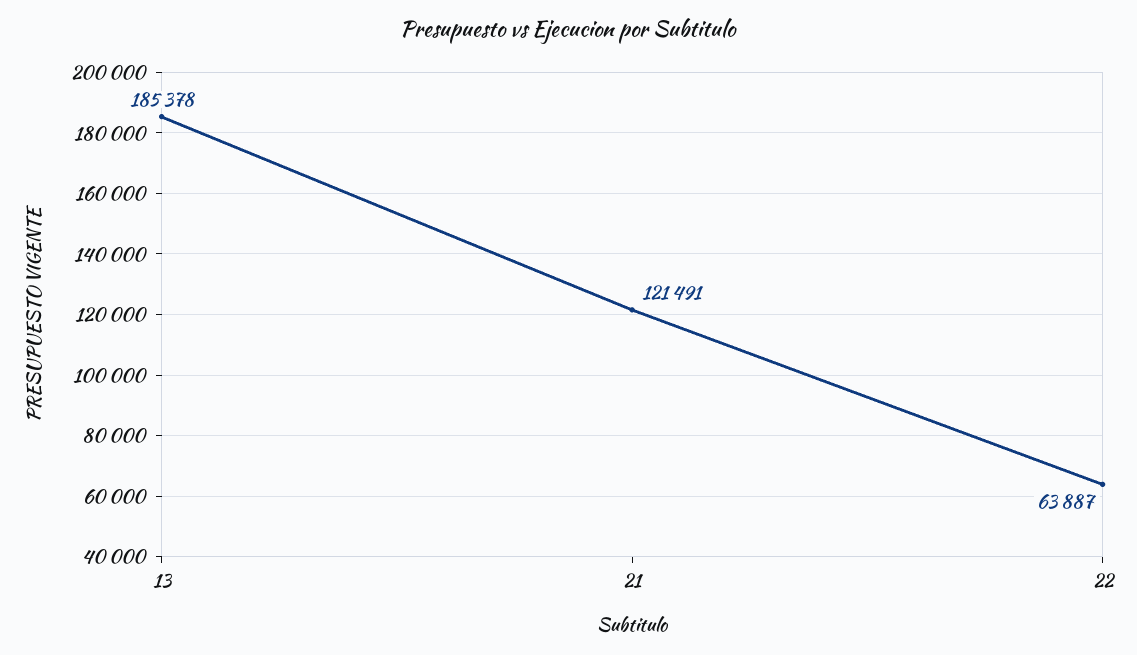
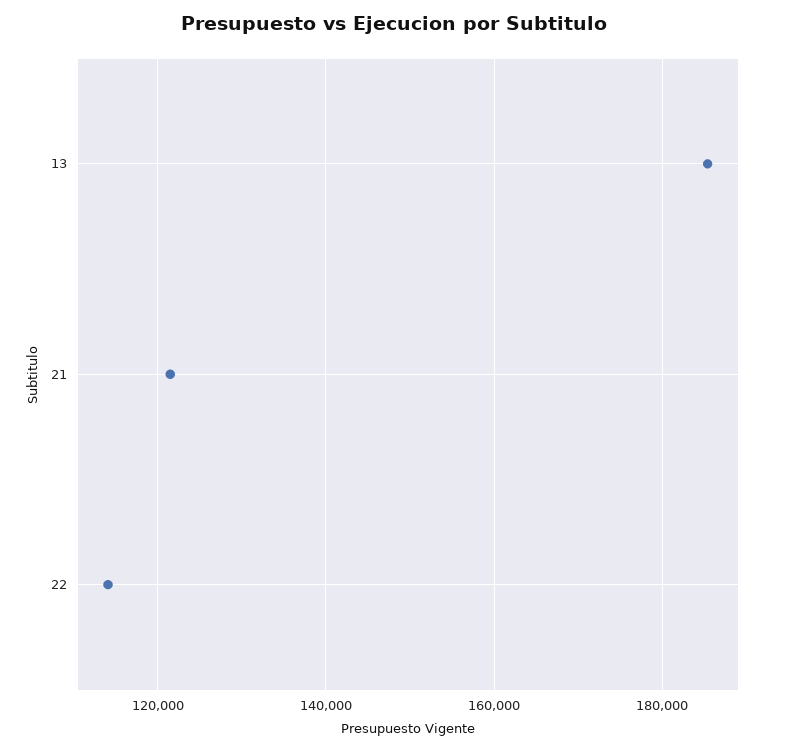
  {
    "13": 185378,
    "21": 121491,
-   "22": 63887
+   "22": 114000
  }

